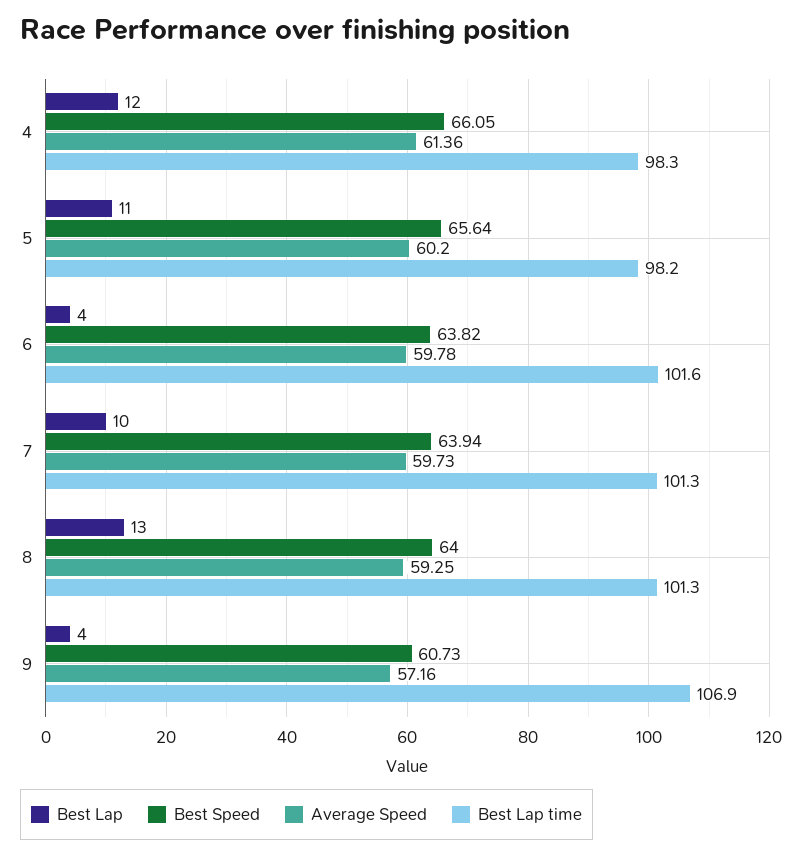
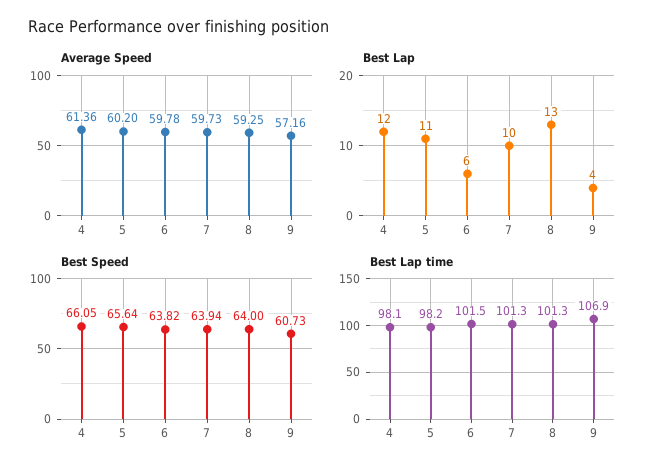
  {
    "Best Lap": {
      "4": 12,
      "5": 11,
-     "6": 4,
+     "6": 6,
      "7": 10,
      "8": 13,
      "9": 4
    },
    "Best Speed": {
      "4": 66.05,
      "5": 65.64,
      "6": 63.82,
      "7": 63.94,
      "8": 64,
      "9": 60.73
    },
    "Average Speed": {
      "4": 61.36,
      "5": 60.2,
      "6": 59.78,
      "7": 59.73,
      "8": 59.25,
      "9": 57.16
    },
    "Best Lap time": {
-     "4": 98.3,
+     "4": 98.1,
      "5": 98.2,
-     "6": 101.6,
+     "6": 101.5,
      "7": 101.3,
      "8": 101.3,
      "9": 106.9
    }
  }

